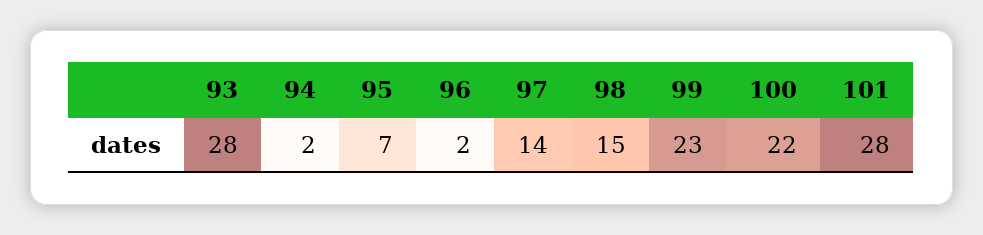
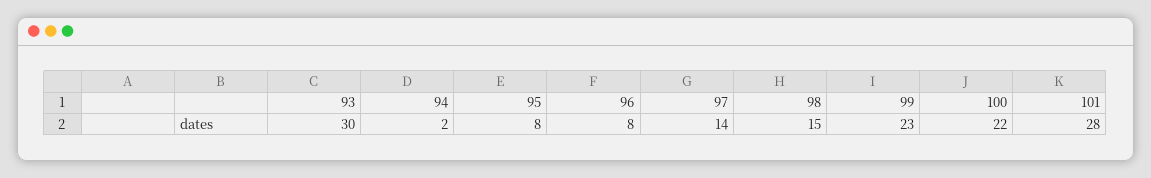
  {
-   "93": 28,
+   "93": 30,
    "94": 2,
-   "95": 7,
+   "95": 8,
-   "96": 2,
+   "96": 8,
    "97": 14,
    "98": 15,
    "99": 23,
    "100": 22,
    "101": 28
  }

